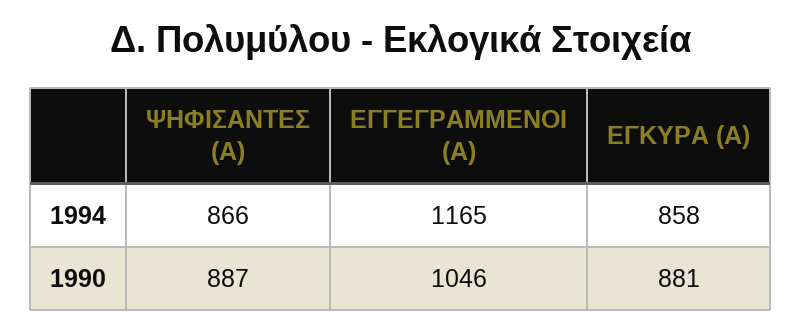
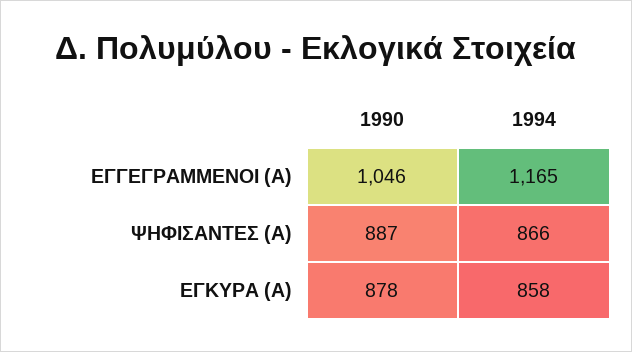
  {
    "ΨΗΦΙΣΑΝΤΕΣ (Α)": {
      "1994": 866,
      "1990": 887
    },
    "ΕΓΓΕΓΡΑΜΜΕΝΟΙ (Α)": {
      "1994": 1165,
      "1990": 1046
    },
    "ΕΓΚΥΡΑ (Α)": {
      "1994": 858,
-     "1990": 881
+     "1990": 878
    }
  }

